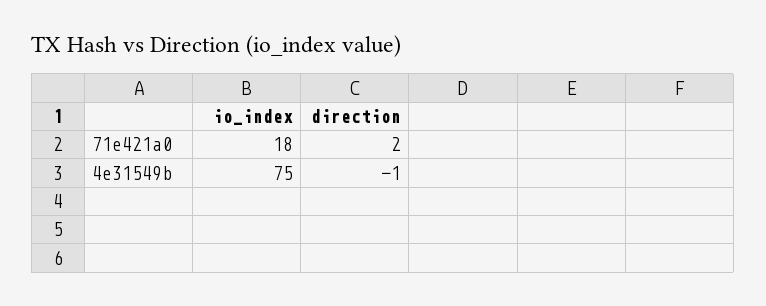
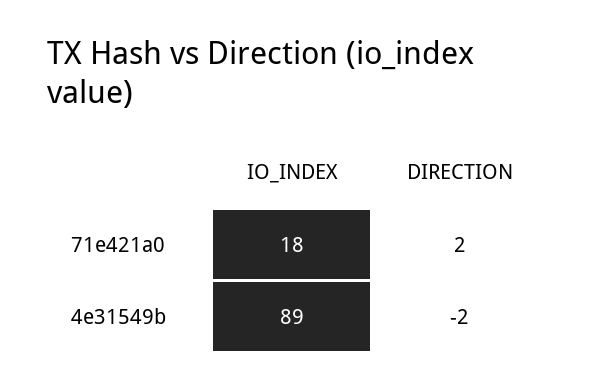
  {
    "io_index": {
      "71e421a0": 18,
-     "4e31549b": 75
+     "4e31549b": 89
    },
    "direction": {
      "71e421a0": 2,
-     "4e31549b": -1
+     "4e31549b": -2
    }
  }

